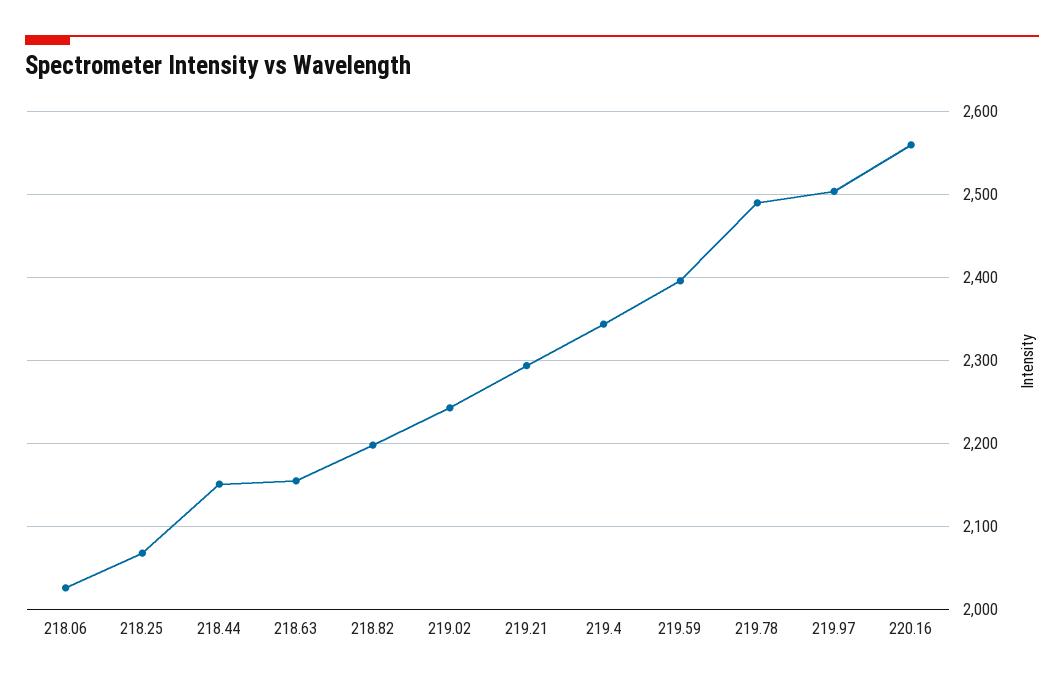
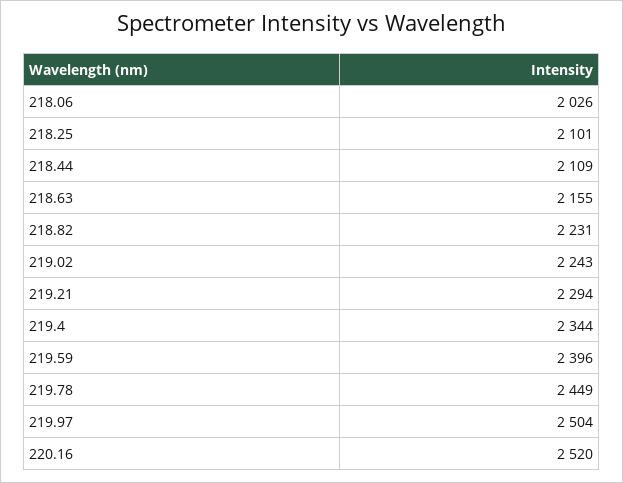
  {
    "218.06": 2026,
-   "218.25": 2070,
+   "218.25": 2101,
-   "218.44": 2150,
+   "218.44": 2109,
    "218.63": 2155,
-   "218.82": 2200,
+   "218.82": 2231,
    "219.02": 2243,
    "219.21": 2294,
    "219.4": 2344,
    "219.59": 2396,
-   "219.78": 2490,
+   "219.78": 2449,
    "219.97": 2504,
-   "220.16": 2560
+   "220.16": 2520
  }

